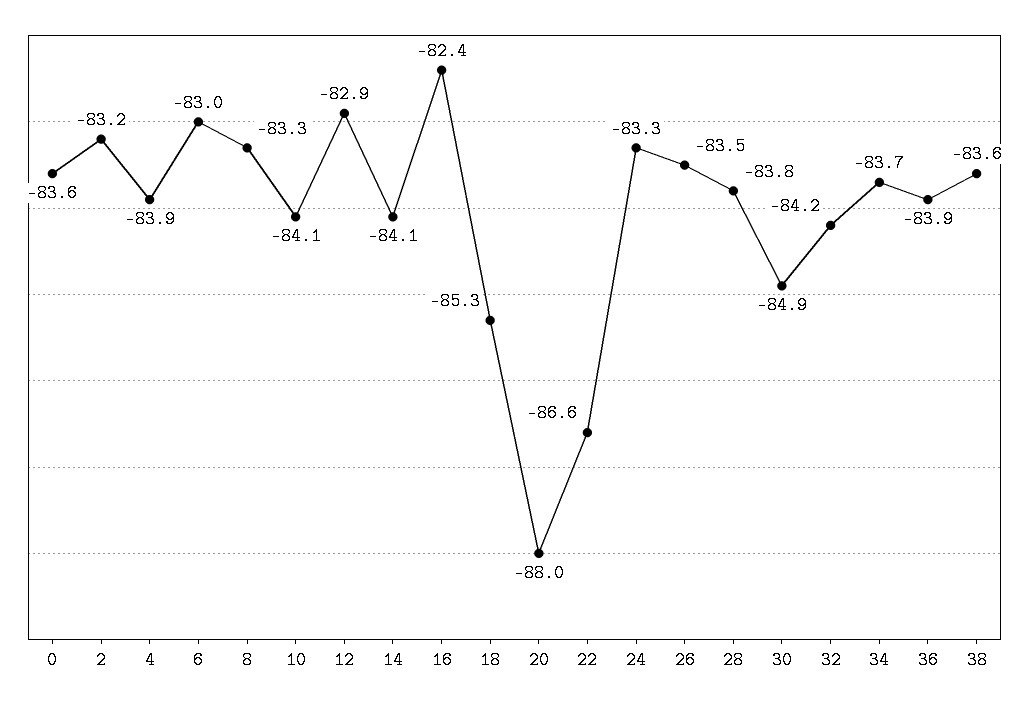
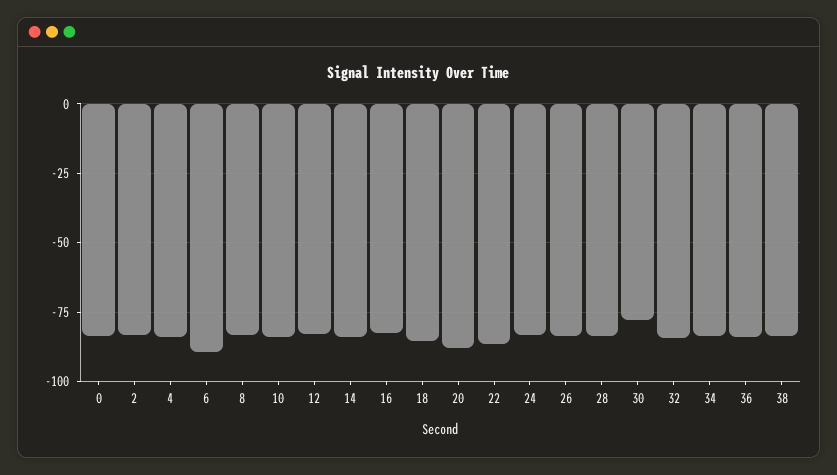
  {
    "0": -83.6,
    "2": -83.2,
    "4": -83.9,
-   "6": -83,
+   "6": -90,
    "8": -83.3,
    "10": -84.1,
    "12": -82.9,
    "14": -84.1,
    "16": -82.4,
    "18": -85.3,
    "20": -88,
    "22": -86.6,
    "24": -83.3,
    "26": -83.5,
    "28": -83.8,
-   "30": -84.9,
+   "30": -77.5,
    "32": -84.2,
    "34": -83.7,
    "36": -83.9,
    "38": -83.6
  }

